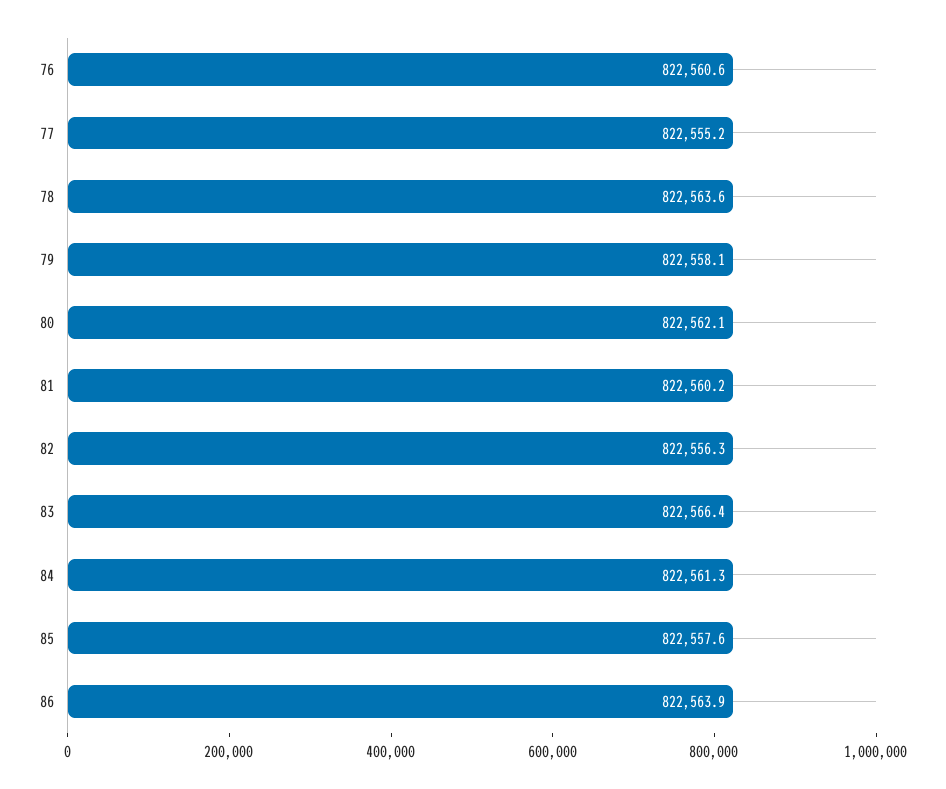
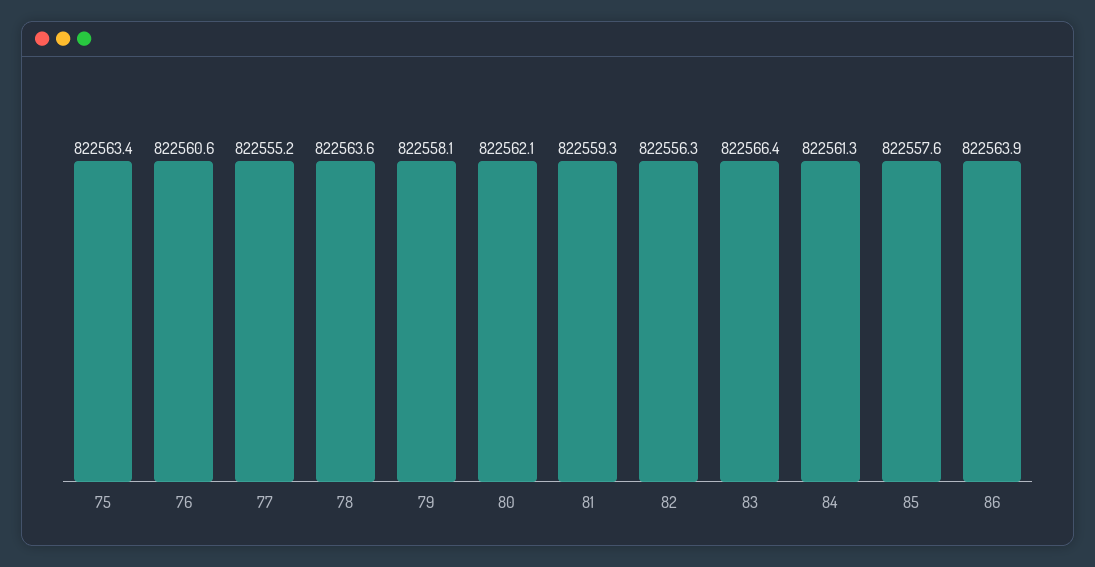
  {
    "76": 822560.6,
    "77": 822555.2,
    "78": 822563.6,
    "79": 822558.1,
    "80": 822562.1,
-   "81": 822560.2,
+   "81": 822559.3,
    "82": 822556.3,
    "83": 822566.4,
    "84": 822561.3,
    "85": 822557.6,
-   "86": 822563.9
+   "86": 822563.9,
+   "75": 822563.4
  }

